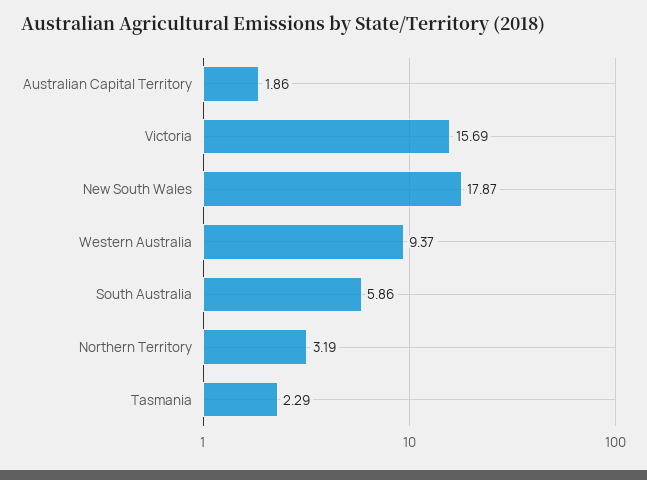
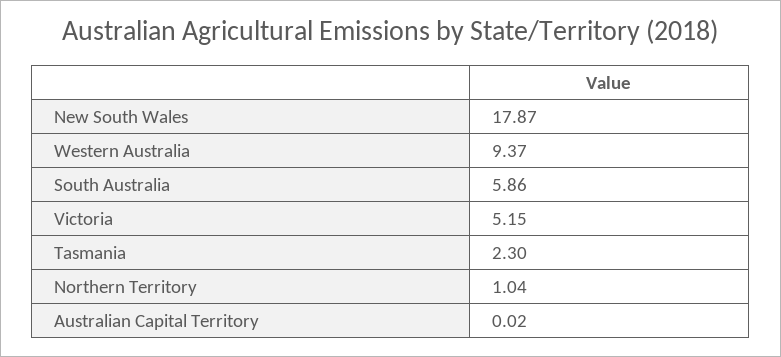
  {
-   "Australian Capital Territory": 1.86,
+   "Australian Capital Territory": 0.02,
-   "Victoria": 15.69,
+   "Victoria": 5.15,
    "New South Wales": 17.87,
    "Western Australia": 9.37,
    "South Australia": 5.86,
-   "Northern Territory": 3.19,
+   "Northern Territory": 1.04,
-   "Tasmania": 2.29
+   "Tasmania": 2.3
  }

